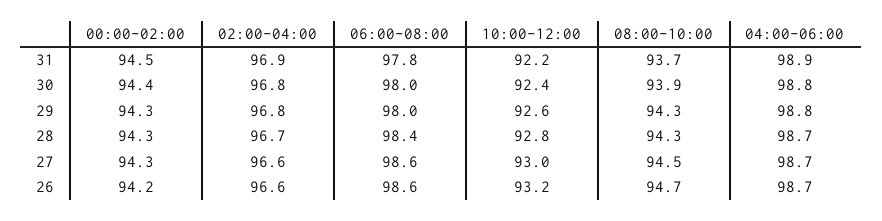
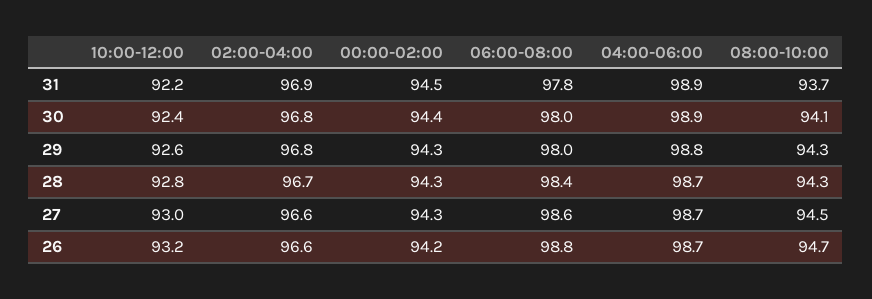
  {
    "00:00-02:00": {
      "31": 94.5,
      "30": 94.4,
      "29": 94.3,
      "28": 94.3,
      "27": 94.3,
      "26": 94.2
    },
    "02:00-04:00": {
      "31": 96.9,
      "30": 96.8,
      "29": 96.8,
      "28": 96.7,
      "27": 96.6,
      "26": 96.6
    },
    "06:00-08:00": {
      "31": 97.8,
      "30": 98,
      "29": 98,
      "28": 98.4,
      "27": 98.6,
-     "26": 98.6
+     "26": 98.8
    },
    "10:00-12:00": {
      "31": 92.2,
      "30": 92.4,
      "29": 92.6,
      "28": 92.8,
      "27": 93,
      "26": 93.2
    },
    "08:00-10:00": {
      "31": 93.7,
-     "30": 93.9,
+     "30": 94.1,
      "29": 94.3,
      "28": 94.3,
      "27": 94.5,
      "26": 94.7
    },
    "04:00-06:00": {
      "31": 98.9,
-     "30": 98.8,
+     "30": 98.9,
      "29": 98.8,
      "28": 98.7,
      "27": 98.7,
      "26": 98.7
    }
  }

